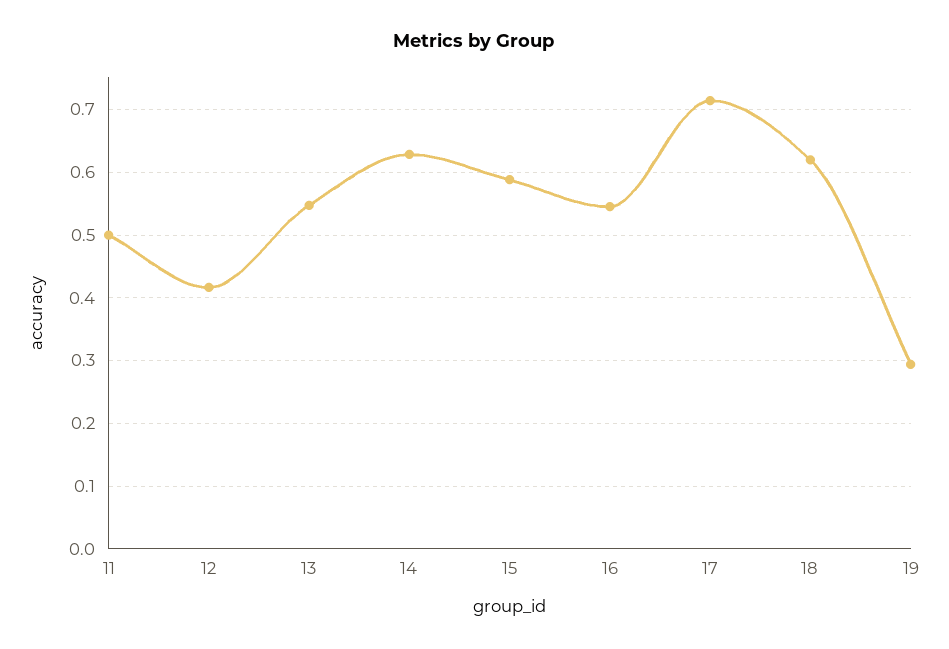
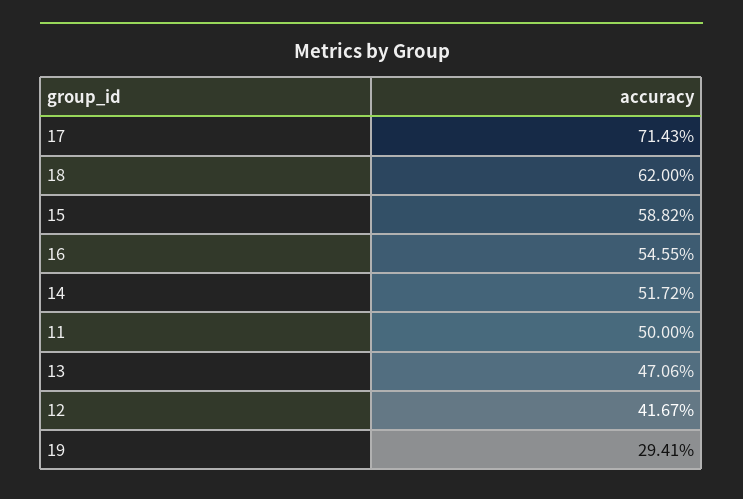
  {
    "11": 0.5,
    "12": 0.4167,
-   "13": 0.55,
+   "13": 0.4706,
-   "14": 0.63,
+   "14": 0.5172,
    "15": 0.5882,
    "16": 0.5455,
    "17": 0.7143,
    "18": 0.62,
    "19": 0.2941
  }

